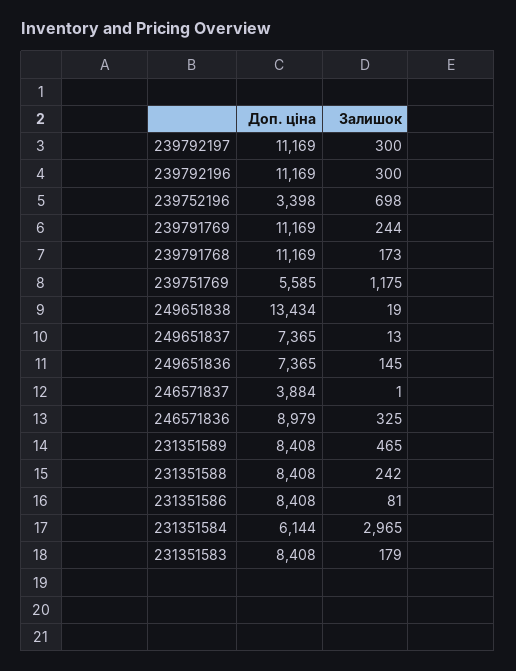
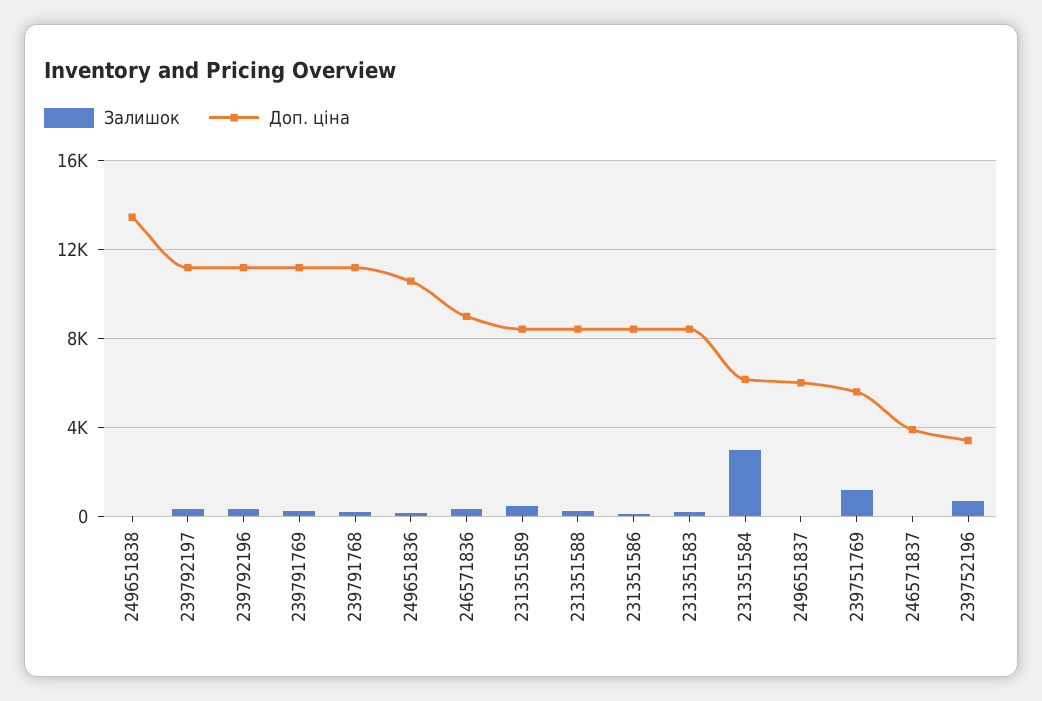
  {
    "Доп. ціна": {
      "239792197": 11169,
      "239792196": 11169,
      "239752196": 3398,
      "239791769": 11169,
      "239791768": 11169,
      "239751769": 5585,
      "249651838": 13434,
-     "249651837": 7365,
+     "249651837": 6000,
-     "249651836": 7365,
+     "249651836": 10500,
      "246571837": 3884,
      "246571836": 8979,
      "231351589": 8408,
      "231351588": 8408,
      "231351586": 8408,
      "231351584": 6144,
      "231351583": 8408
    },
    "Залишок": {
      "239792197": 300,
      "239792196": 300,
      "239752196": 698,
      "239791769": 244,
      "239791768": 173,
      "239751769": 1175,
      "249651838": 19,
      "249651837": 13,
      "249651836": 145,
      "246571837": 1,
      "246571836": 325,
      "231351589": 465,
      "231351588": 242,
      "231351586": 81,
      "231351584": 2965,
      "231351583": 179
    }
  }

